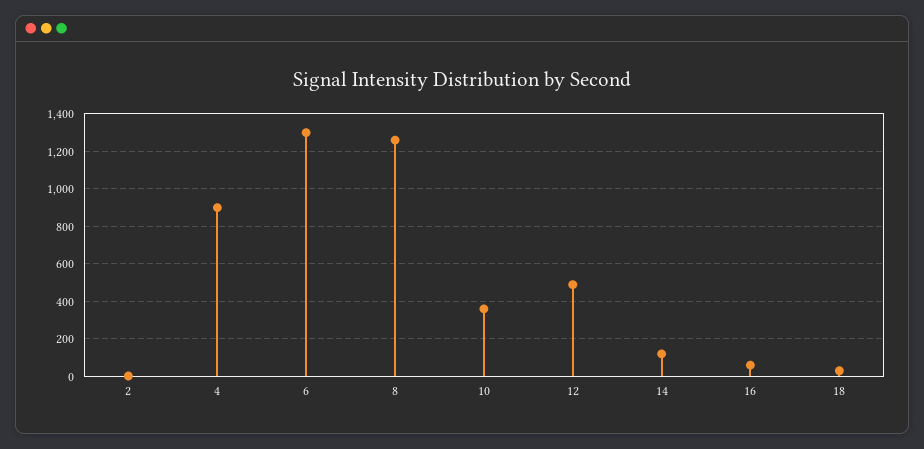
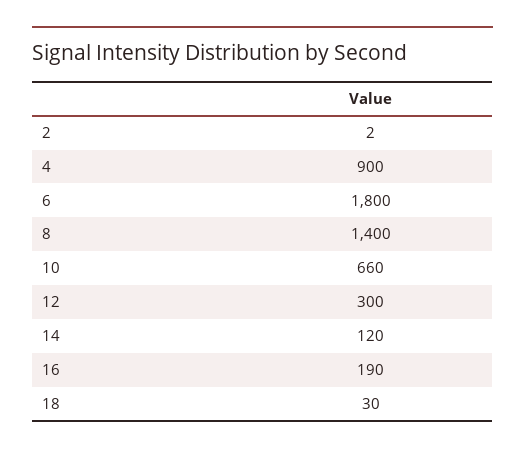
  {
    "2": 2,
    "4": 900,
-   "6": 1300,
+   "6": 1800,
-   "8": 1250,
+   "8": 1400,
-   "10": 350,
+   "10": 660,
-   "12": 500,
+   "12": 300,
    "14": 120,
-   "16": 50,
+   "16": 190,
    "18": 30
  }

